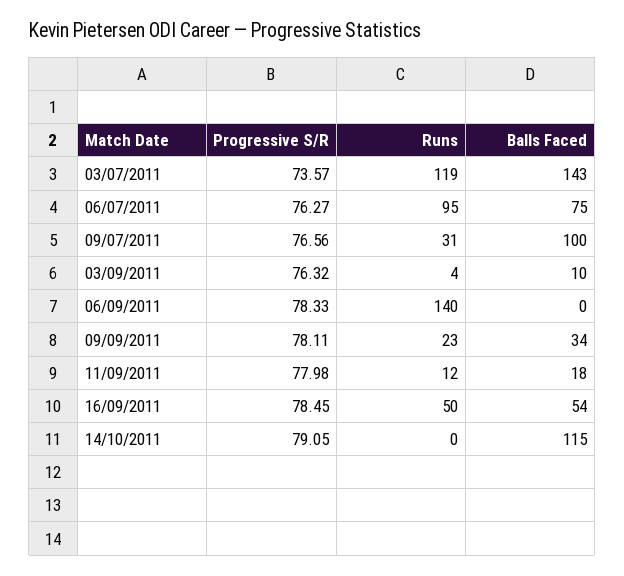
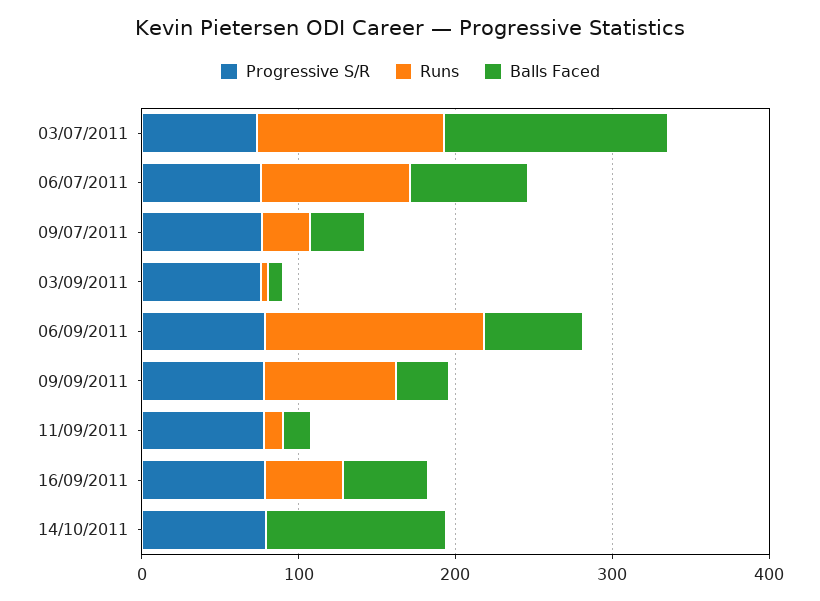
  {
    "Progressive S/R": {
      "03/07/2011": 73.57,
      "06/07/2011": 76.27,
      "09/07/2011": 76.56,
      "03/09/2011": 76.32,
      "06/09/2011": 78.33,
      "09/09/2011": 78.11,
      "11/09/2011": 77.98,
      "16/09/2011": 78.45,
      "14/10/2011": 79.05
    },
    "Runs": {
      "03/07/2011": 119,
      "06/07/2011": 95,
      "09/07/2011": 31,
      "03/09/2011": 4,
      "06/09/2011": 140,
-     "09/09/2011": 23,
+     "09/09/2011": 80,
      "11/09/2011": 12,
      "16/09/2011": 50,
      "14/10/2011": 0
    },
    "Balls Faced": {
      "03/07/2011": 143,
      "06/07/2011": 75,
-     "09/07/2011": 100,
+     "09/07/2011": 40,
      "03/09/2011": 10,
-     "06/09/2011": 0,
+     "06/09/2011": 60,
      "09/09/2011": 34,
      "11/09/2011": 18,
      "16/09/2011": 54,
      "14/10/2011": 115
    }
  }

